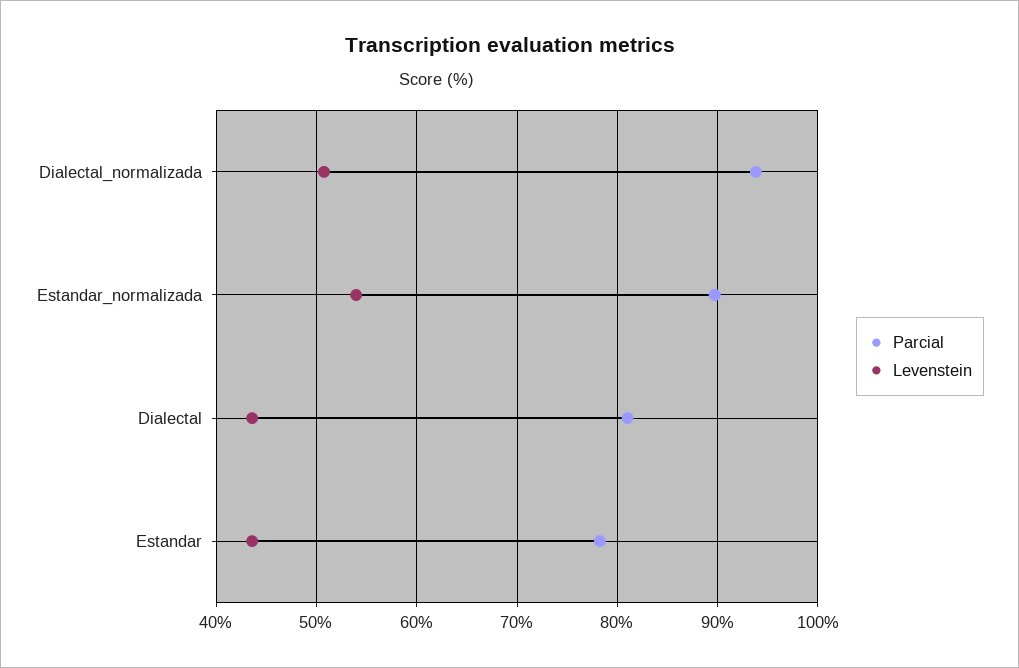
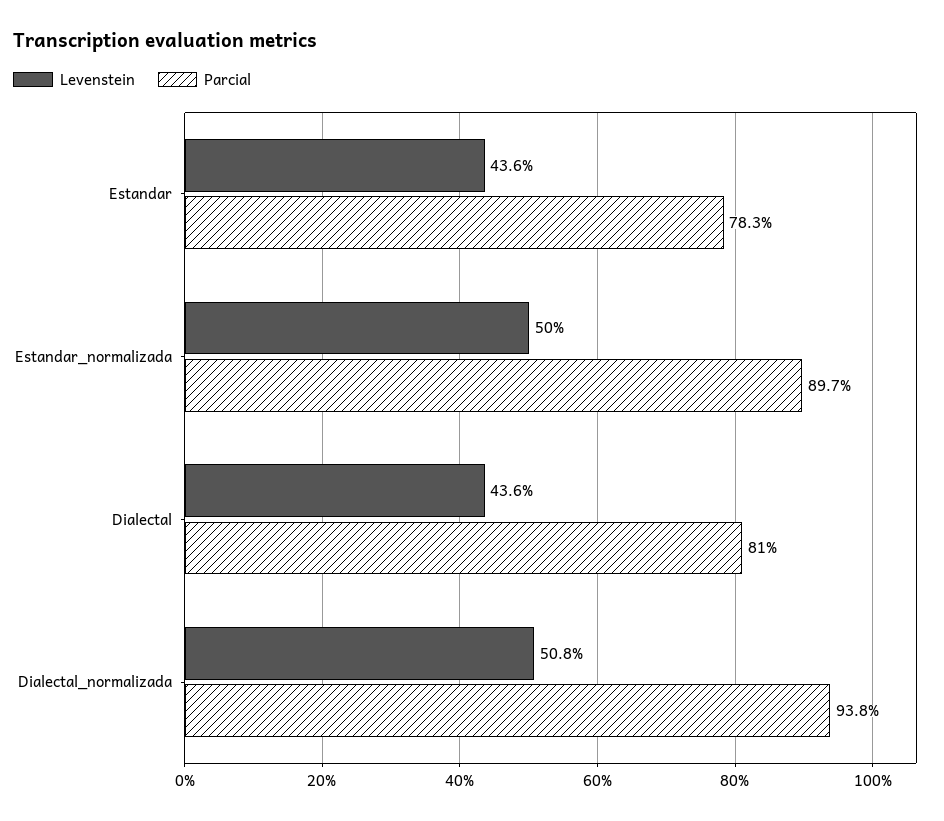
  {
    "Parcial": {
      "Dialectal_normalizada": 93.8,
      "Estandar_normalizada": 89.7,
      "Dialectal": 81,
      "Estandar": 78.3
    },
    "Levenstein": {
      "Dialectal_normalizada": 50.8,
-     "Estandar_normalizada": 54,
+     "Estandar_normalizada": 50,
      "Dialectal": 43.6,
      "Estandar": 43.6
    }
  }

